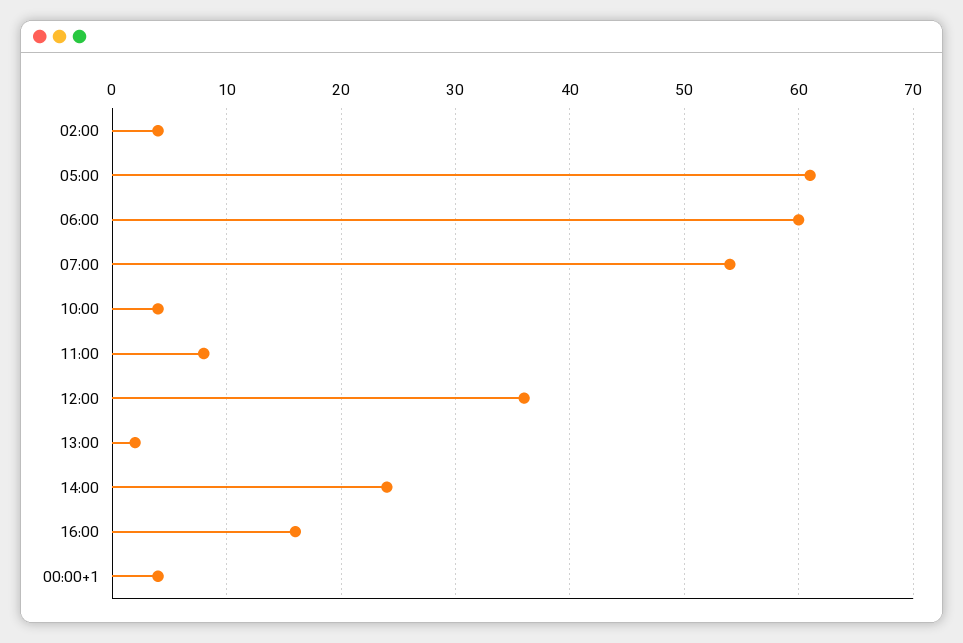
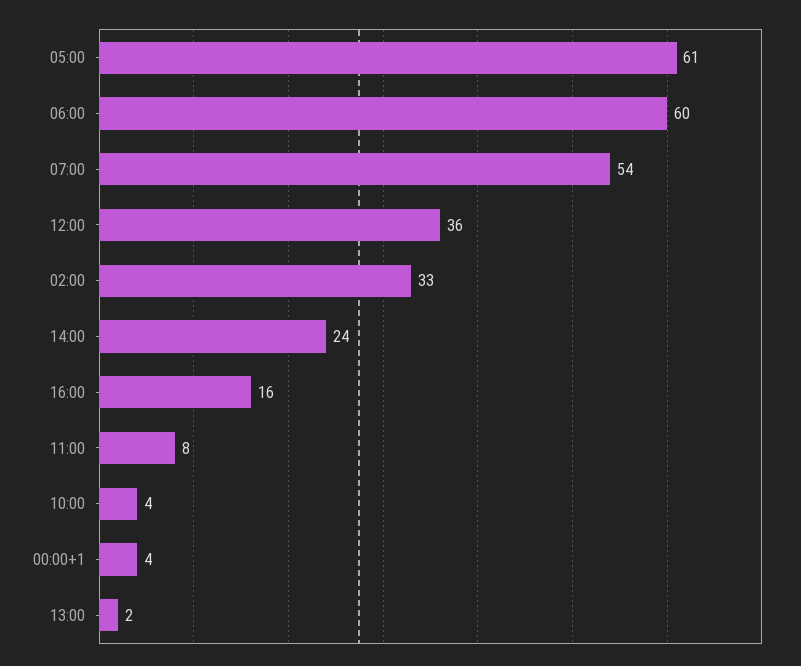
  {
-   "02:00": 4,
+   "02:00": 33,
    "05:00": 61,
    "06:00": 60,
    "07:00": 54,
    "10:00": 4,
    "11:00": 8,
    "12:00": 36,
    "13:00": 2,
    "14:00": 24,
    "16:00": 16,
    "00:00+1": 4
  }

